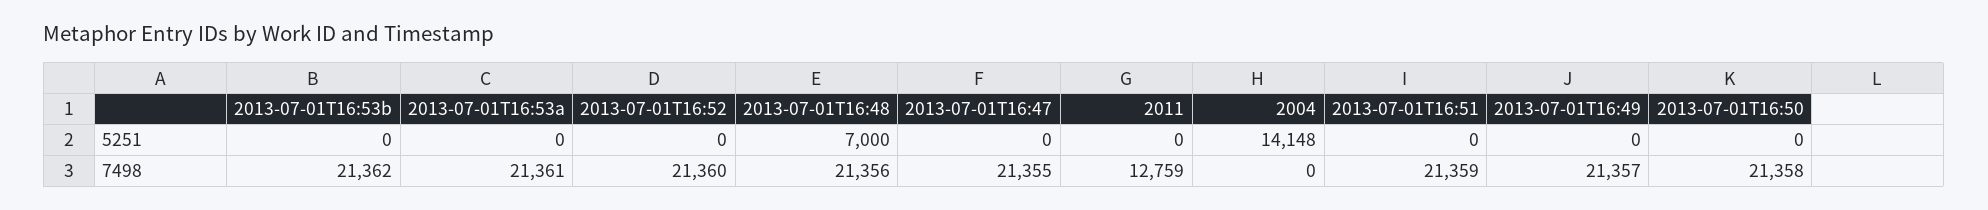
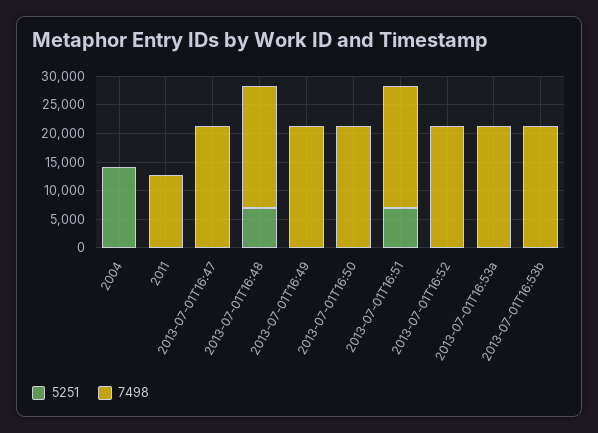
  {
    "5251": {
      "2013-07-01T16:53b": 0,
      "2013-07-01T16:53a": 0,
      "2013-07-01T16:52": 0,
      "2013-07-01T16:48": 7000,
      "2013-07-01T16:47": 0,
      "2011": 0,
      "2004": 14148,
-     "2013-07-01T16:51": 0,
+     "2013-07-01T16:51": 7500,
      "2013-07-01T16:49": 0,
      "2013-07-01T16:50": 0
    },
    "7498": {
      "2013-07-01T16:53b": 21362,
      "2013-07-01T16:53a": 21361,
      "2013-07-01T16:52": 21360,
      "2013-07-01T16:48": 21356,
      "2013-07-01T16:47": 21355,
      "2011": 12759,
      "2004": 0,
      "2013-07-01T16:51": 21359,
      "2013-07-01T16:49": 21357,
      "2013-07-01T16:50": 21358
    }
  }

